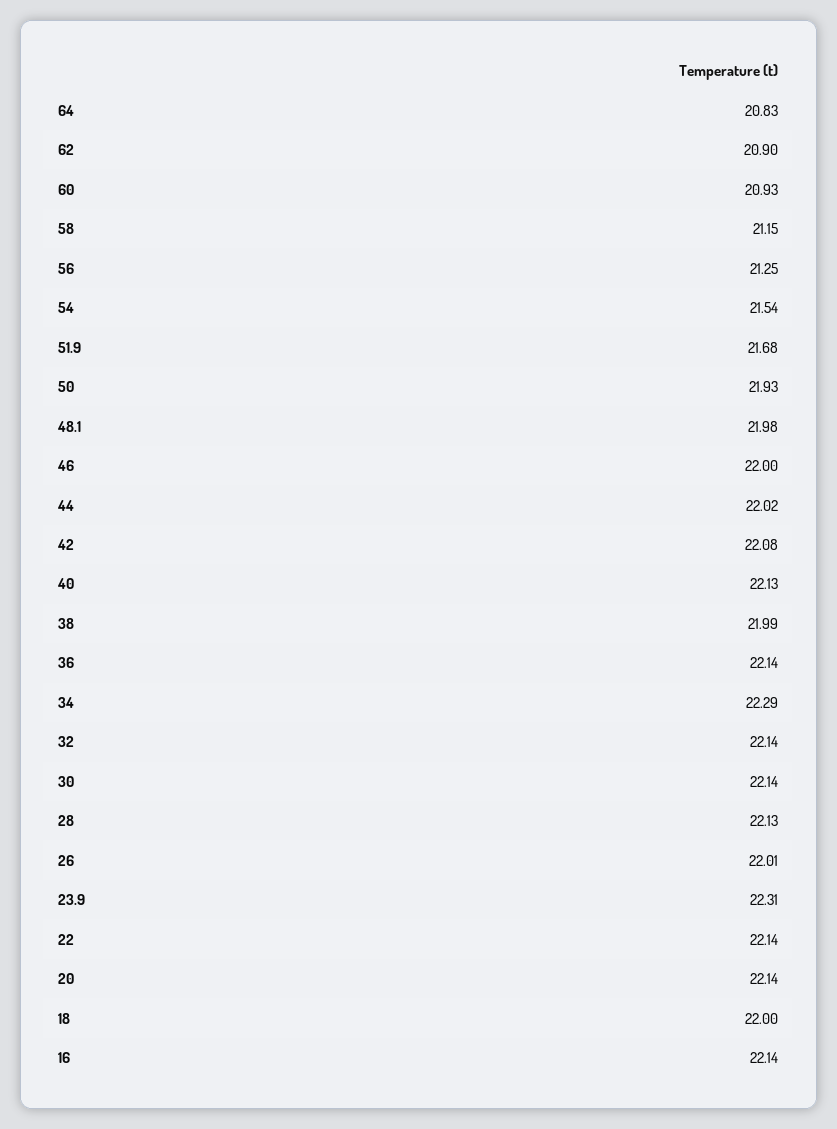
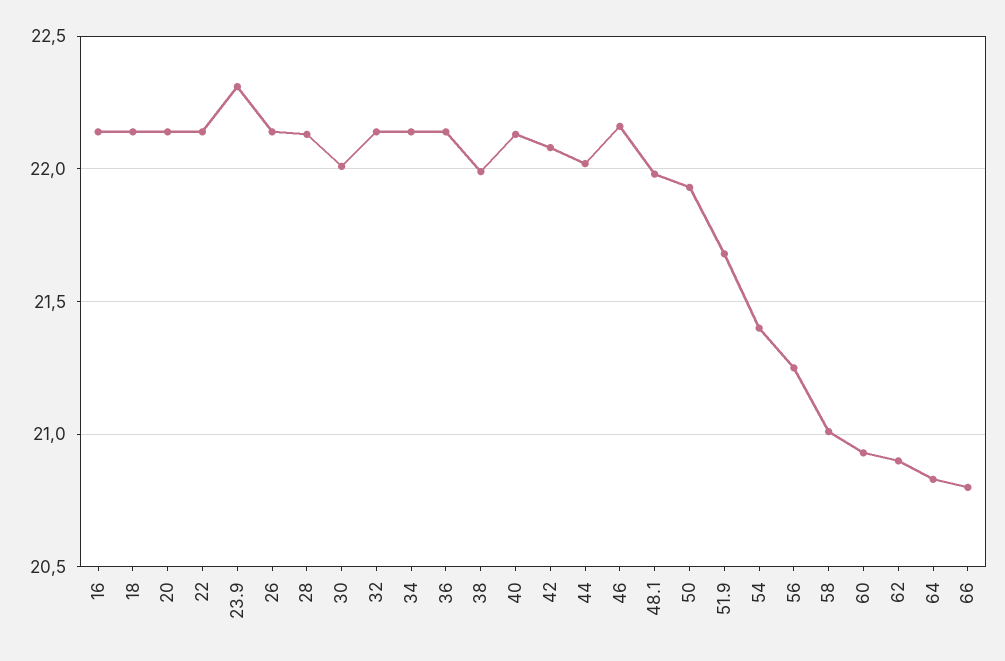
  {
    "64": 20.83,
    "62": 20.9,
    "60": 20.93,
-   "58": 21.15,
+   "58": 21,
    "56": 21.25,
-   "54": 21.54,
+   "54": 21.4,
    "51.9": 21.68,
    "50": 21.93,
    "48.1": 21.98,
-   "46": 22,
+   "46": 22.15,
    "44": 22.02,
    "42": 22.08,
    "40": 22.13,
    "38": 21.99,
    "36": 22.14,
-   "34": 22.29,
+   "34": 22.15,
    "32": 22.14,
-   "30": 22.14,
+   "30": 22,
    "28": 22.13,
-   "26": 22.01,
+   "26": 22.15,
    "23.9": 22.31,
    "22": 22.14,
    "20": 22.14,
-   "18": 22,
+   "18": 22.15,
-   "16": 22.14
+   "16": 22.14,
+   "66": 20.8
  }

